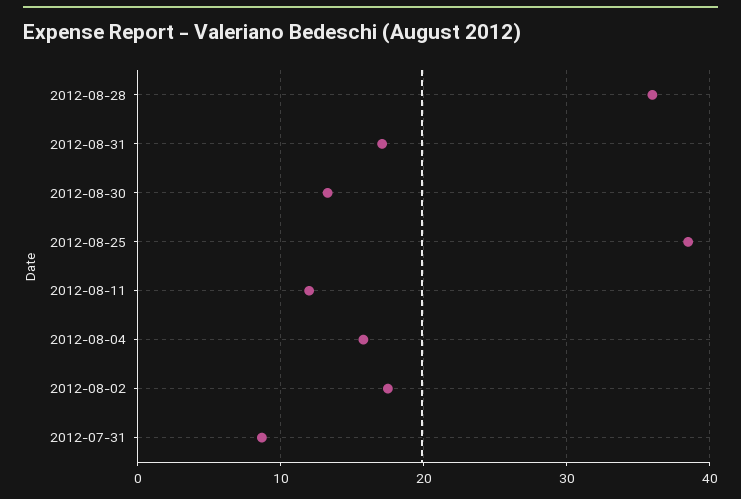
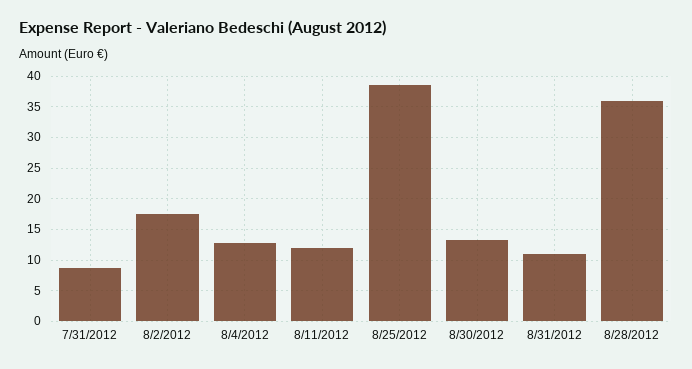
  {
    "2012-08-28": 36,
-   "2012-08-31": 17,
+   "2012-08-31": 11,
    "2012-08-30": 13,
    "2012-08-25": 39,
    "2012-08-11": 12,
-   "2012-08-04": 16,
+   "2012-08-04": 13,
    "2012-08-02": 18,
    "2012-07-31": 9
  }

